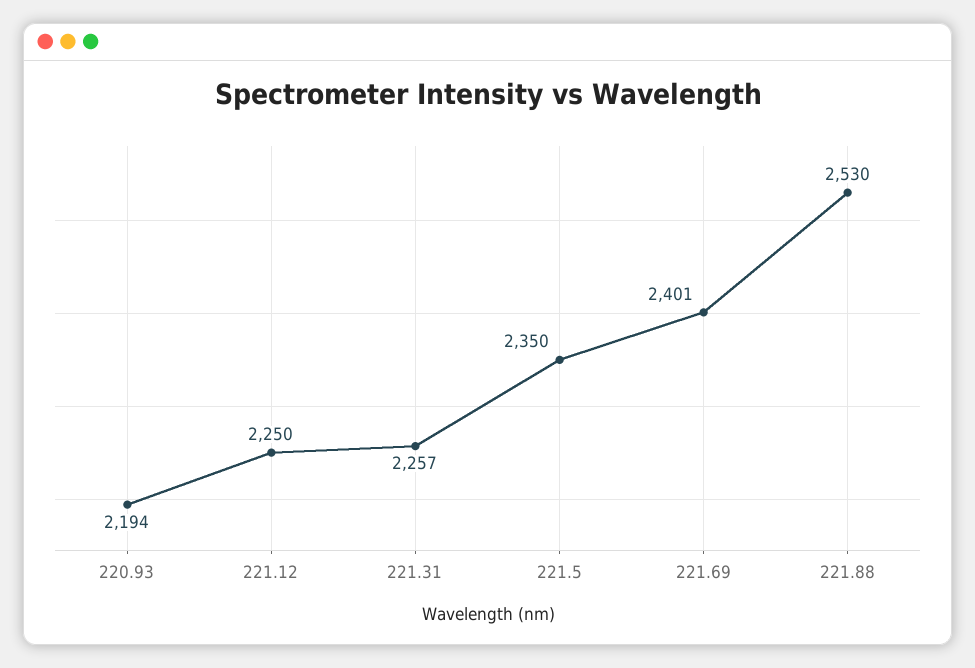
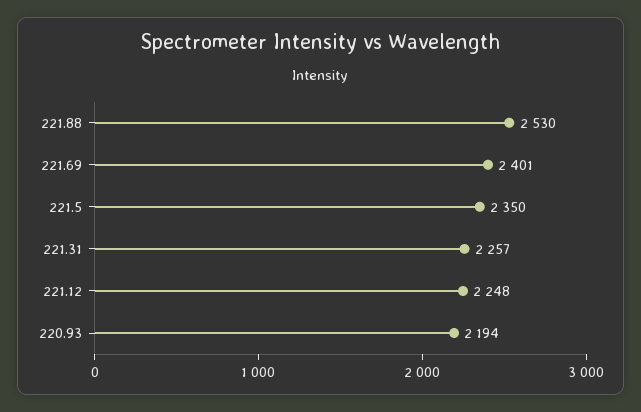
  {
    "220.93": 2194,
-   "221.12": 2250,
+   "221.12": 2248,
    "221.31": 2257,
    "221.5": 2350,
    "221.69": 2401,
    "221.88": 2530
  }

